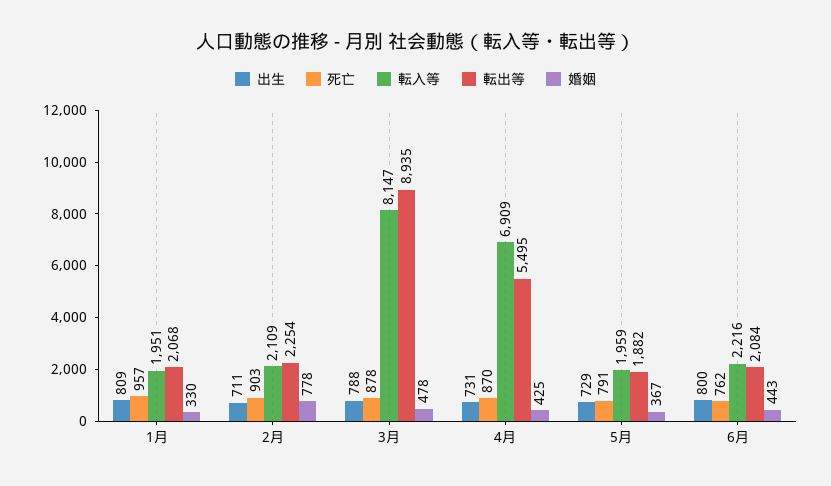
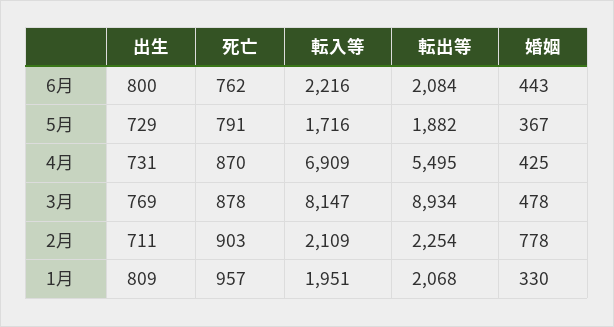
  {
    "出生": {
      "1月": 809,
      "2月": 711,
-     "3月": 788,
+     "3月": 769,
      "4月": 731,
      "5月": 729,
      "6月": 800
    },
    "死亡": {
      "1月": 957,
      "2月": 903,
      "3月": 878,
      "4月": 870,
      "5月": 791,
      "6月": 762
    },
    "転入等": {
      "1月": 1951,
      "2月": 2109,
      "3月": 8147,
      "4月": 6909,
-     "5月": 1959,
+     "5月": 1716,
      "6月": 2216
    },
    "転出等": {
      "1月": 2068,
      "2月": 2254,
-     "3月": 8935,
+     "3月": 8934,
      "4月": 5495,
      "5月": 1882,
      "6月": 2084
    },
    "婚姻": {
      "1月": 330,
      "2月": 778,
      "3月": 478,
      "4月": 425,
      "5月": 367,
      "6月": 443
    }
  }

